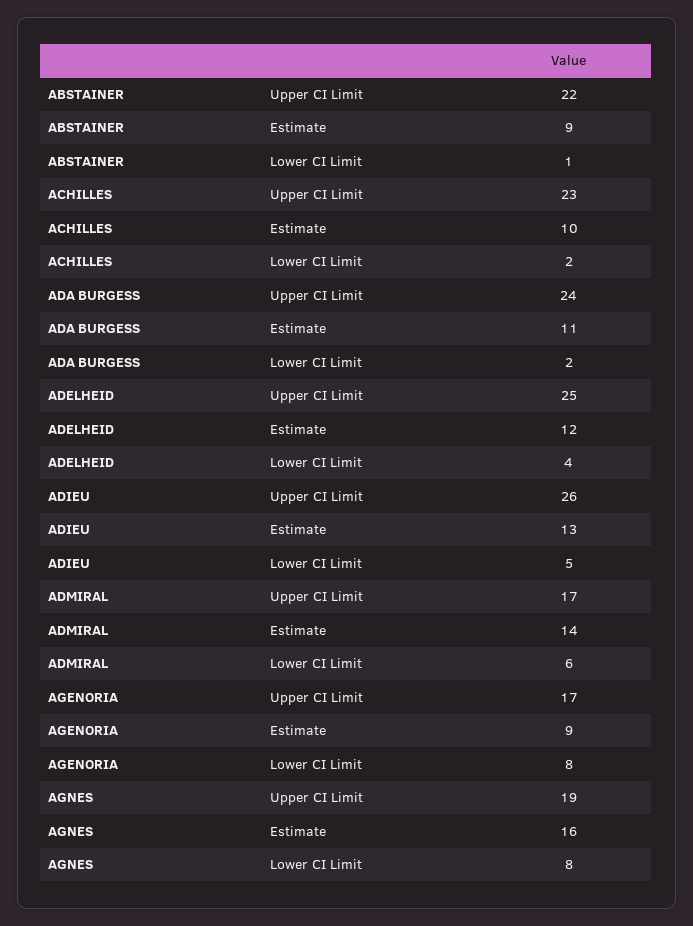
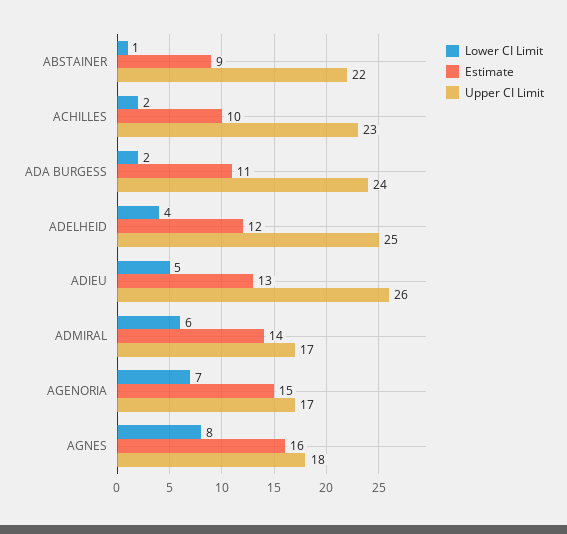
  {
    "Upper CI Limit": {
      "ABSTAINER": 22,
      "ACHILLES": 23,
      "ADA BURGESS": 24,
      "ADELHEID": 25,
      "ADIEU": 26,
      "ADMIRAL": 17,
      "AGENORIA": 17,
-     "AGNES": 19
+     "AGNES": 18
    },
    "Estimate": {
      "ABSTAINER": 9,
      "ACHILLES": 10,
      "ADA BURGESS": 11,
      "ADELHEID": 12,
      "ADIEU": 13,
      "ADMIRAL": 14,
-     "AGENORIA": 9,
+     "AGENORIA": 15,
      "AGNES": 16
    },
    "Lower CI Limit": {
      "ABSTAINER": 1,
      "ACHILLES": 2,
      "ADA BURGESS": 2,
      "ADELHEID": 4,
      "ADIEU": 5,
      "ADMIRAL": 6,
-     "AGENORIA": 8,
+     "AGENORIA": 7,
      "AGNES": 8
    }
  }

